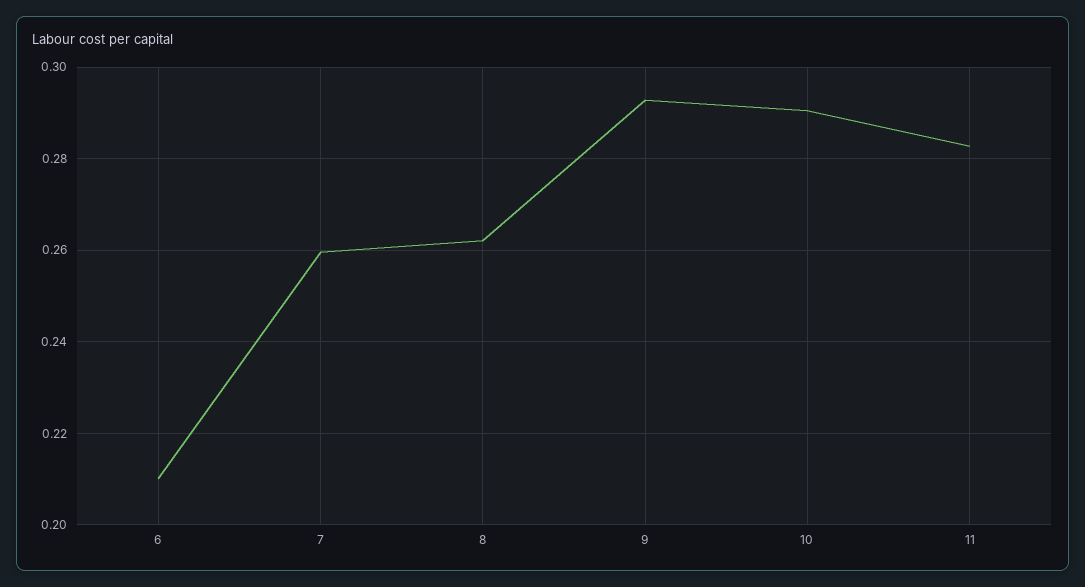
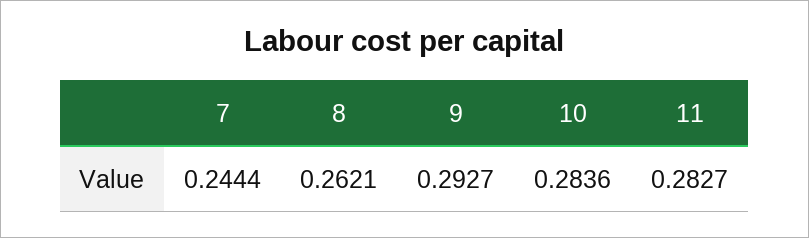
  {
-   "6": 0.21,
-   "7": 0.26,
+   "7": 0.2444,
    "8": 0.2621,
    "9": 0.2927,
-   "10": 0.29,
+   "10": 0.2836,
    "11": 0.2827
  }

